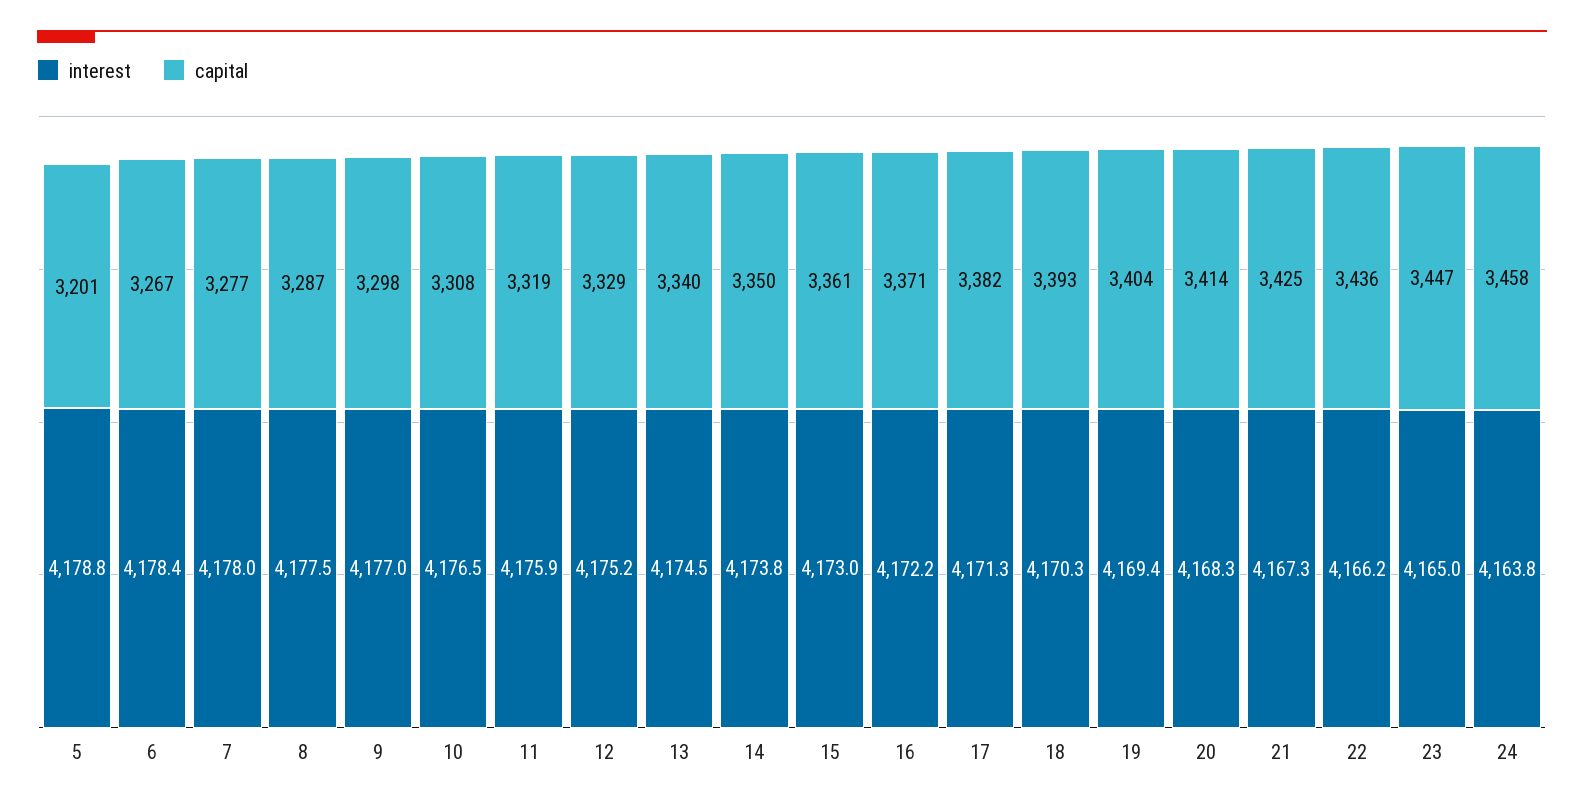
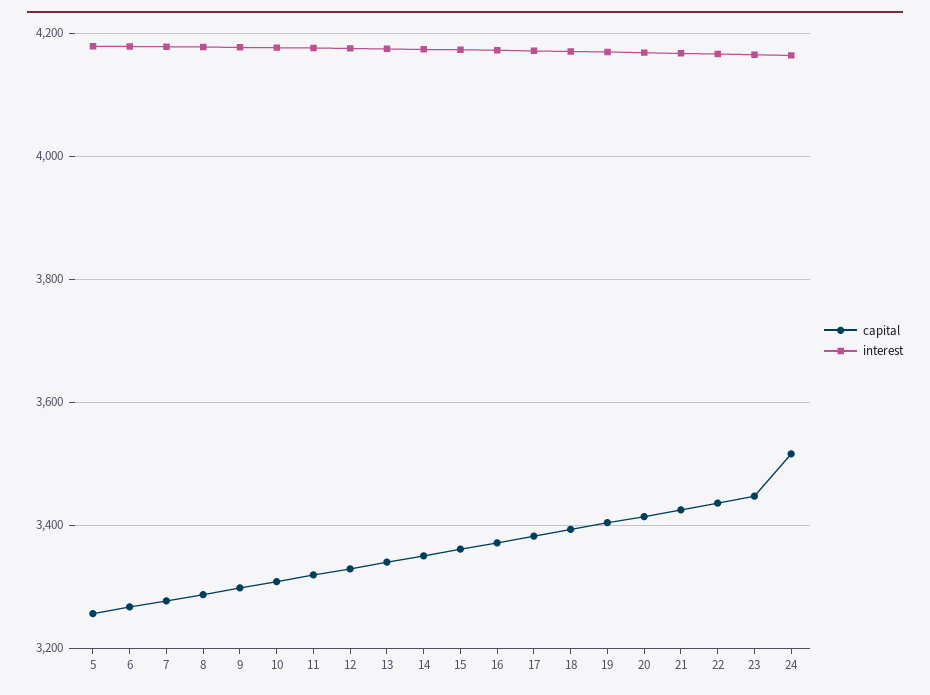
  {
    "interest": {
      "5": 4178.8,
      "6": 4178.4,
      "7": 4178,
      "8": 4177.5,
      "9": 4177,
      "10": 4176.5,
      "11": 4175.9,
      "12": 4175.2,
      "13": 4174.5,
      "14": 4173.8,
      "15": 4173,
      "16": 4172.2,
      "17": 4171.3,
      "18": 4170.3,
      "19": 4169.4,
      "20": 4168.3,
      "21": 4167.3,
      "22": 4166.2,
      "23": 4165,
      "24": 4163.8
    },
    "capital": {
-     "5": 3201,
+     "5": 3260,
      "6": 3267,
      "7": 3277,
      "8": 3287,
      "9": 3298,
      "10": 3308,
      "11": 3319,
      "12": 3329,
      "13": 3340,
      "14": 3350,
      "15": 3361,
      "16": 3371,
      "17": 3382,
      "18": 3393,
      "19": 3404,
      "20": 3414,
      "21": 3425,
      "22": 3436,
      "23": 3447,
-     "24": 3458
+     "24": 3520
    }
  }

